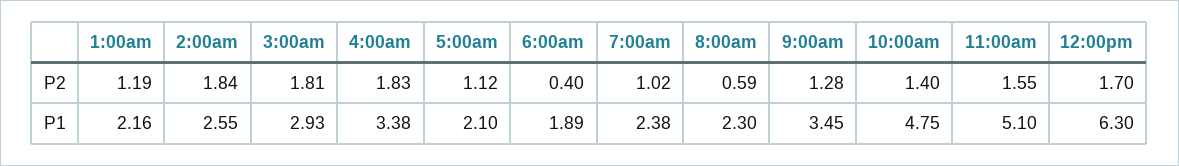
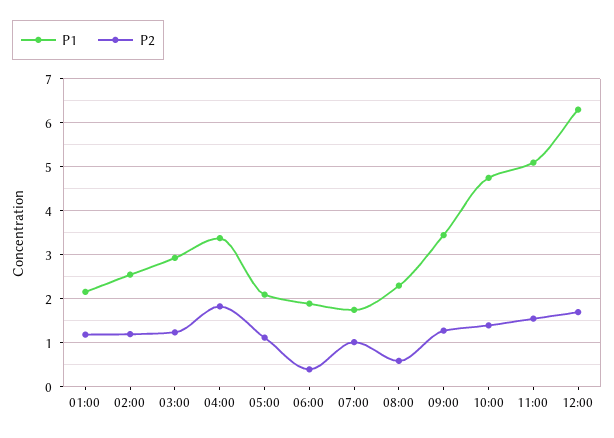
  {
    "P2": {
      "1:00am": 1.19,
-     "2:00am": 1.84,
+     "2:00am": 1.2,
-     "3:00am": 1.81,
+     "3:00am": 1.2,
      "4:00am": 1.83,
      "5:00am": 1.12,
      "6:00am": 0.4,
      "7:00am": 1.02,
      "8:00am": 0.59,
      "9:00am": 1.28,
      "10:00am": 1.4,
      "11:00am": 1.55,
      "12:00pm": 1.7
    },
    "P1": {
      "1:00am": 2.16,
      "2:00am": 2.55,
      "3:00am": 2.93,
      "4:00am": 3.38,
      "5:00am": 2.1,
      "6:00am": 1.89,
-     "7:00am": 2.38,
+     "7:00am": 1.8,
      "8:00am": 2.3,
      "9:00am": 3.45,
      "10:00am": 4.75,
      "11:00am": 5.1,
      "12:00pm": 6.3
    }
  }

